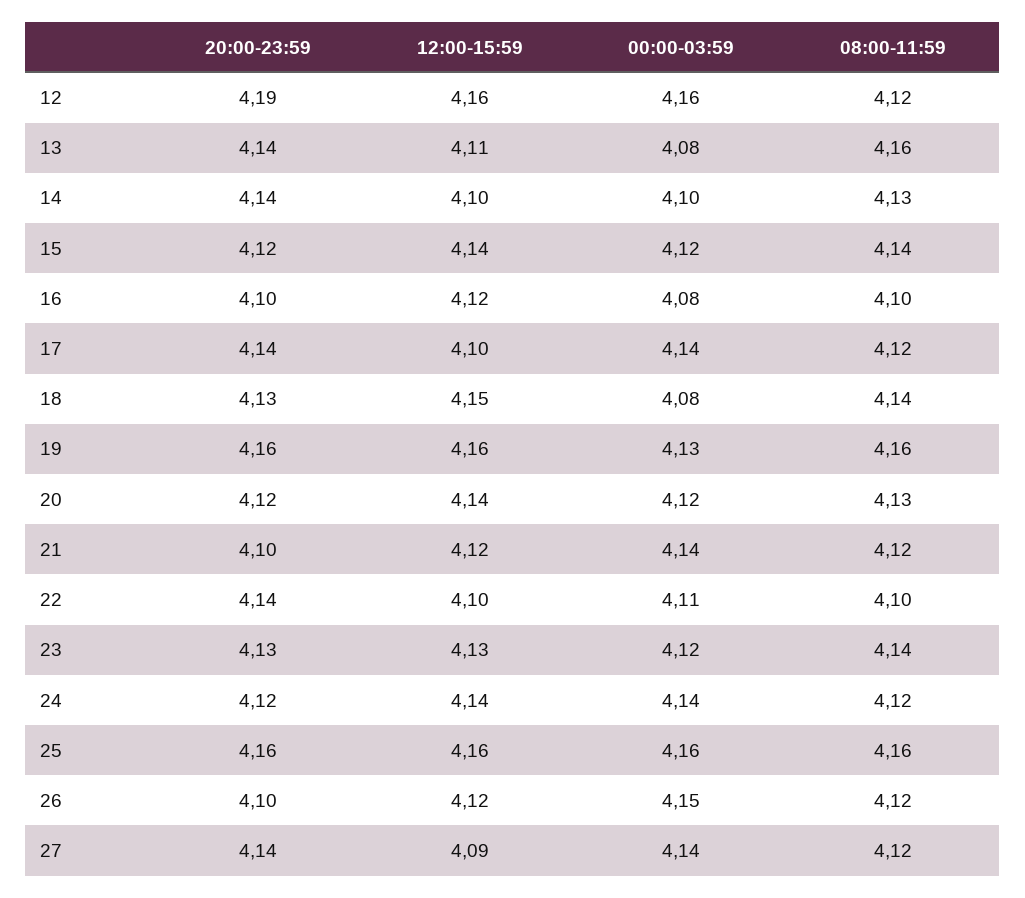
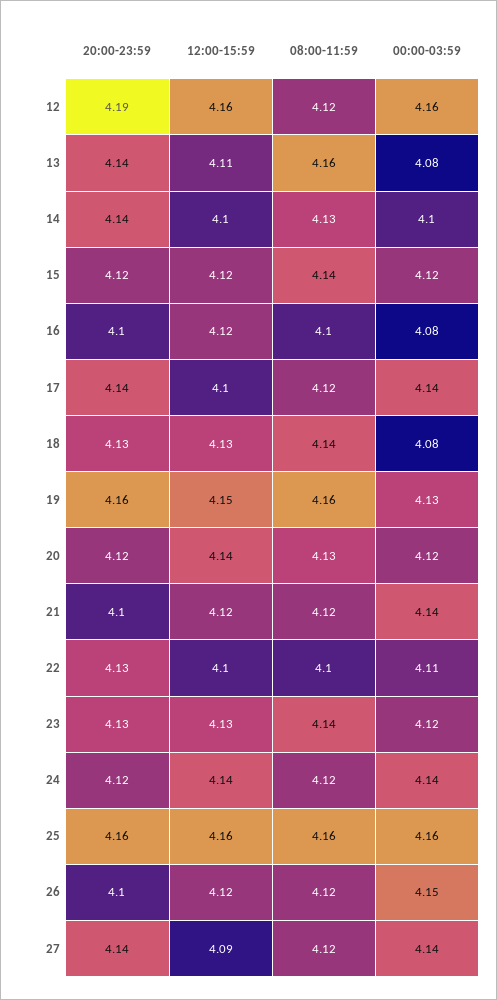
  {
    "20:00-23:59": {
      "12": 4.19,
      "13": 4.14,
      "14": 4.14,
      "15": 4.12,
      "16": 4.1,
      "17": 4.14,
      "18": 4.13,
      "19": 4.16,
      "20": 4.12,
      "21": 4.1,
-     "22": 4.14,
+     "22": 4.13,
      "23": 4.13,
      "24": 4.12,
      "25": 4.16,
      "26": 4.1,
      "27": 4.14
    },
    "12:00-15:59": {
      "12": 4.16,
      "13": 4.11,
      "14": 4.1,
-     "15": 4.14,
+     "15": 4.12,
      "16": 4.12,
      "17": 4.1,
-     "18": 4.15,
+     "18": 4.13,
-     "19": 4.16,
+     "19": 4.15,
      "20": 4.14,
      "21": 4.12,
      "22": 4.1,
      "23": 4.13,
      "24": 4.14,
      "25": 4.16,
      "26": 4.12,
      "27": 4.09
    },
    "00:00-03:59": {
      "12": 4.16,
      "13": 4.08,
      "14": 4.1,
      "15": 4.12,
      "16": 4.08,
      "17": 4.14,
      "18": 4.08,
      "19": 4.13,
      "20": 4.12,
      "21": 4.14,
      "22": 4.11,
      "23": 4.12,
      "24": 4.14,
      "25": 4.16,
      "26": 4.15,
      "27": 4.14
    },
    "08:00-11:59": {
      "12": 4.12,
      "13": 4.16,
      "14": 4.13,
      "15": 4.14,
      "16": 4.1,
      "17": 4.12,
      "18": 4.14,
      "19": 4.16,
      "20": 4.13,
      "21": 4.12,
      "22": 4.1,
      "23": 4.14,
      "24": 4.12,
      "25": 4.16,
      "26": 4.12,
      "27": 4.12
    }
  }

